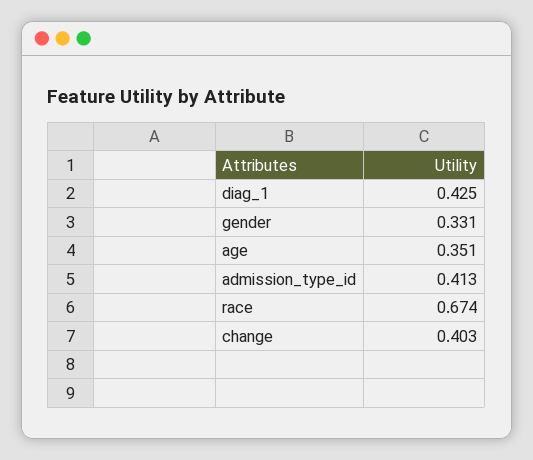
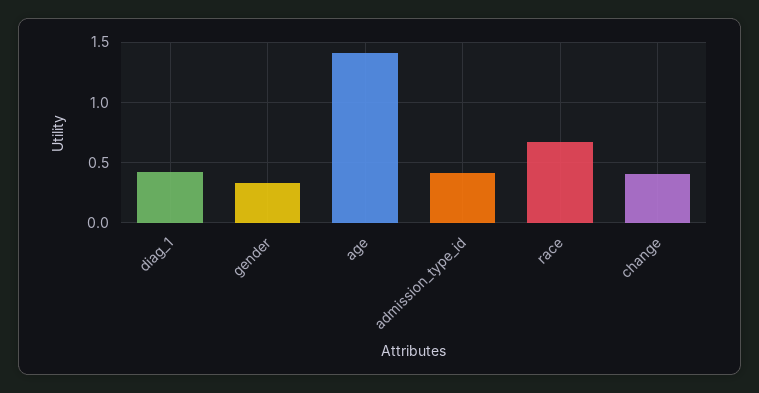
  {
    "diag_1": 0.425,
    "gender": 0.331,
-   "age": 0.351,
+   "age": 1.4,
    "admission_type_id": 0.413,
    "race": 0.674,
    "change": 0.403
  }

